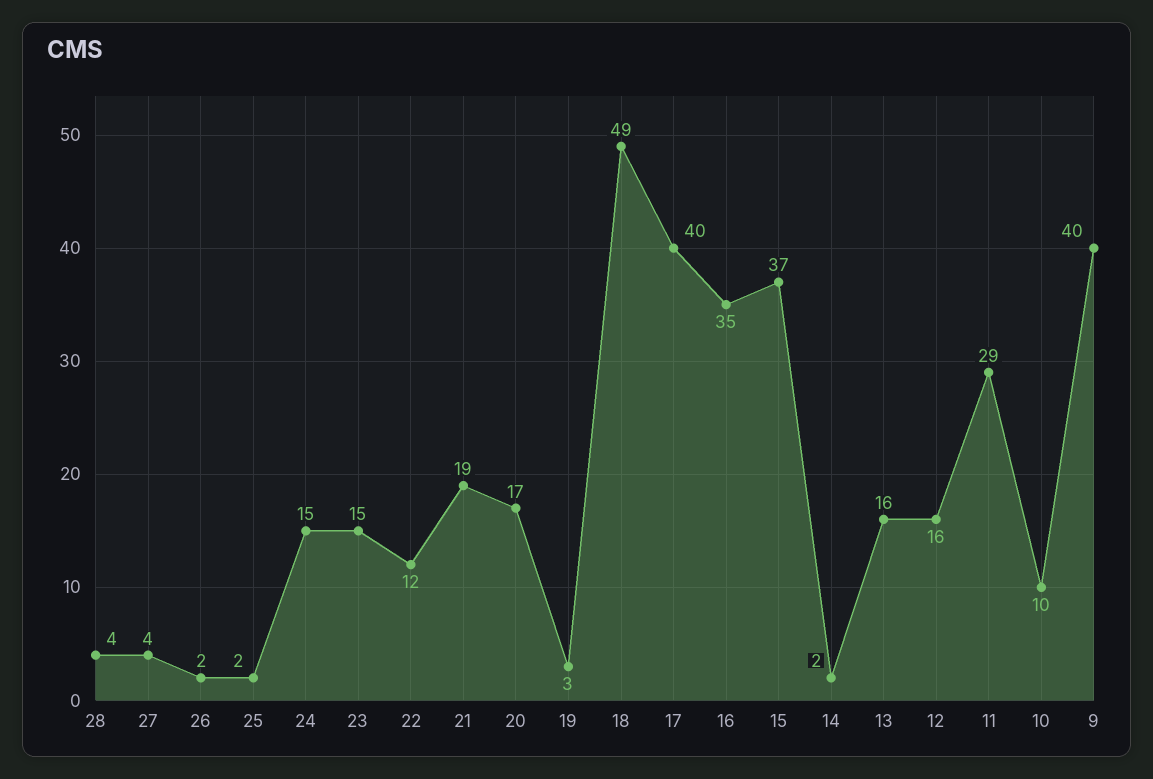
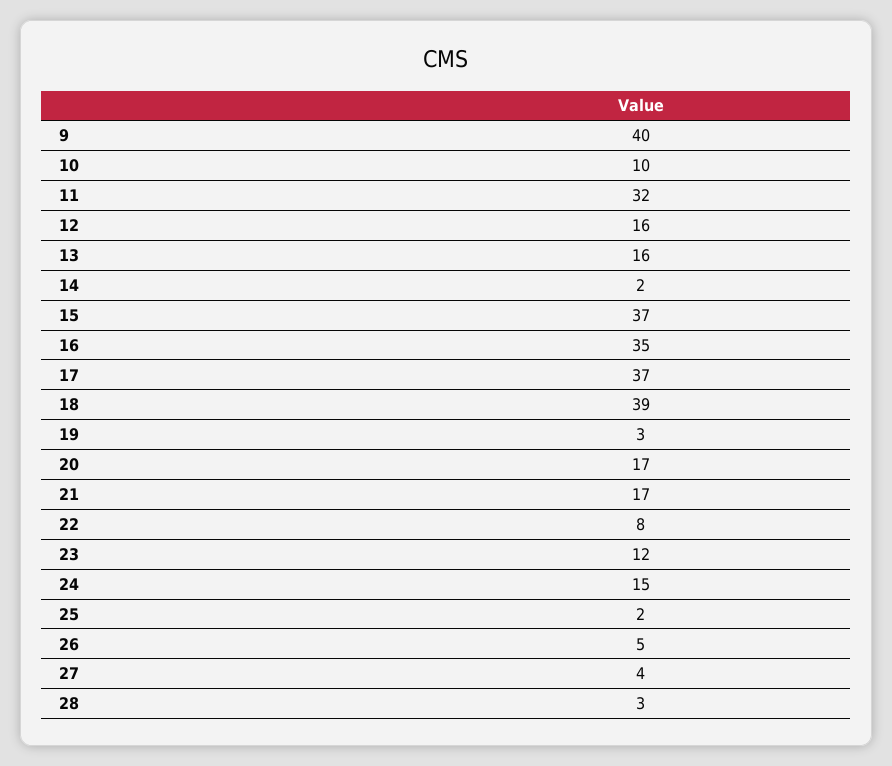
  {
-   "28": 4,
+   "28": 3,
    "27": 4,
-   "26": 2,
+   "26": 5,
    "25": 2,
    "24": 15,
-   "23": 15,
+   "23": 12,
-   "22": 12,
+   "22": 8,
-   "21": 19,
+   "21": 17,
    "20": 17,
    "19": 3,
-   "18": 49,
+   "18": 39,
-   "17": 40,
+   "17": 37,
    "16": 35,
    "15": 37,
    "14": 2,
    "13": 16,
    "12": 16,
-   "11": 29,
+   "11": 32,
    "10": 10,
    "9": 40
  }

